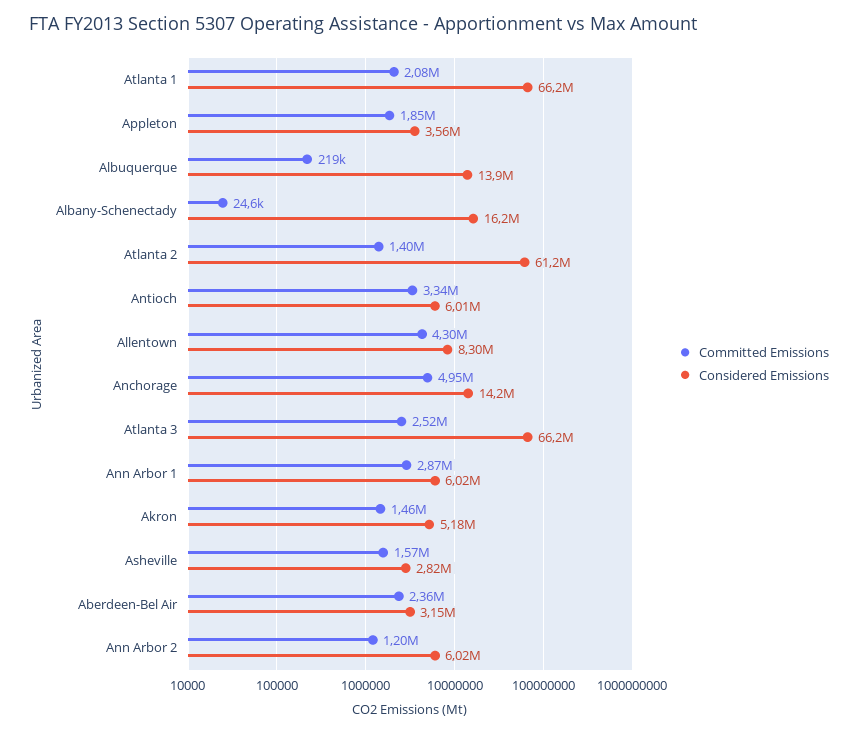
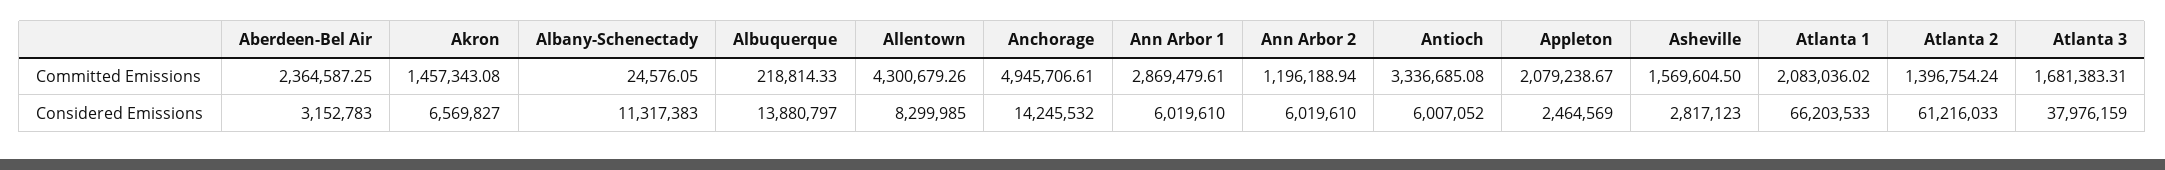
  {
    "Committed Emissions": {
      "Atlanta 1": 2083036.02,
-     "Appleton": 1850000,
+     "Appleton": 2079238.67,
      "Albuquerque": 218814.33,
      "Albany-Schenectady": 24576.05,
      "Atlanta 2": 1396754.24,
      "Antioch": 3336685.08,
      "Allentown": 4300679.26,
      "Anchorage": 4945706.61,
-     "Atlanta 3": 2520000,
+     "Atlanta 3": 1681383.31,
      "Ann Arbor 1": 2869479.61,
      "Akron": 1457343.08,
      "Asheville": 1569604.5,
      "Aberdeen-Bel Air": 2364587.25,
      "Ann Arbor 2": 1196188.94
    },
    "Considered Emissions": {
      "Atlanta 1": 66203533,
-     "Appleton": 3560000,
+     "Appleton": 2464569,
      "Albuquerque": 13880797,
-     "Albany-Schenectady": 16200000,
+     "Albany-Schenectady": 11317383,
      "Atlanta 2": 61216033,
      "Antioch": 6007052,
      "Allentown": 8299985,
      "Anchorage": 14245532,
-     "Atlanta 3": 66200000,
+     "Atlanta 3": 37976159,
      "Ann Arbor 1": 6019610,
-     "Akron": 5180000,
+     "Akron": 6569827,
      "Asheville": 2817123,
      "Aberdeen-Bel Air": 3152783,
      "Ann Arbor 2": 6019610
    }
  }

